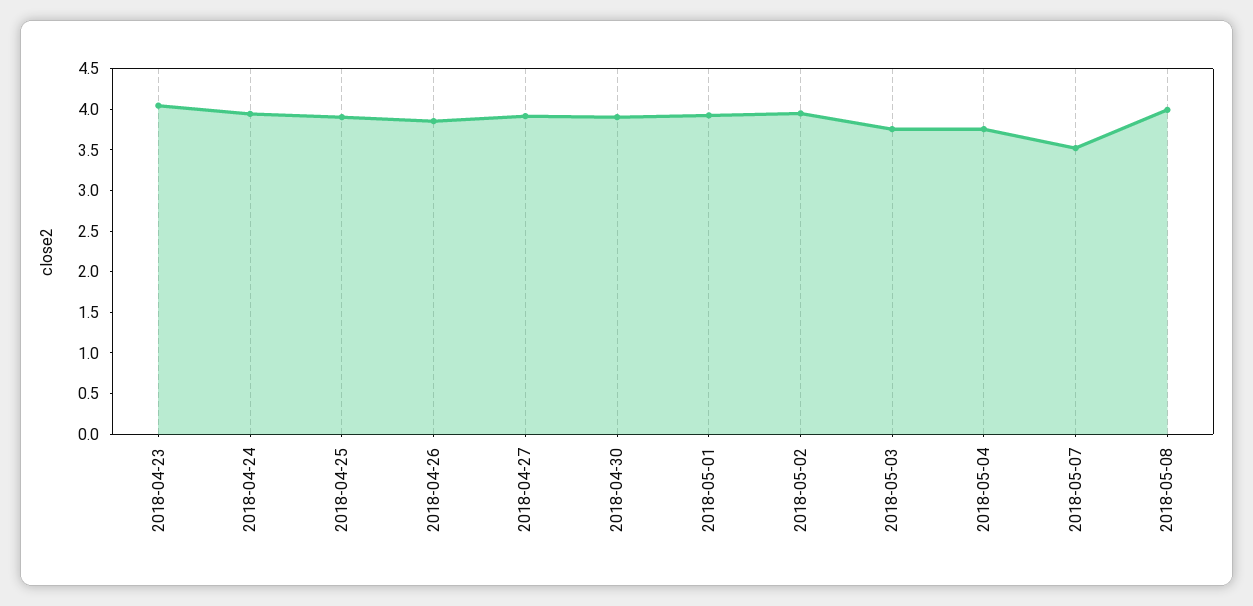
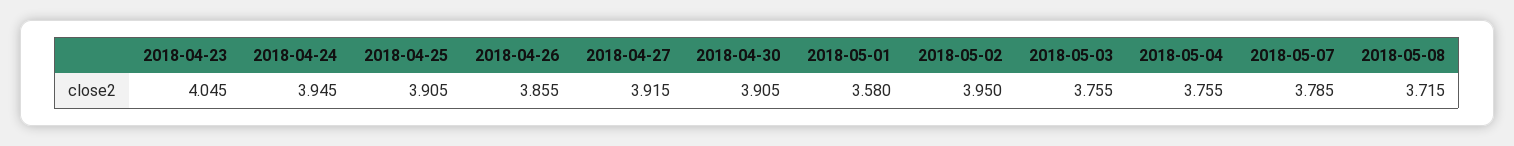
  {
    "2018-04-23": 4.045,
    "2018-04-24": 3.945,
    "2018-04-25": 3.905,
    "2018-04-26": 3.855,
    "2018-04-27": 3.915,
    "2018-04-30": 3.905,
-   "2018-05-01": 3.9,
+   "2018-05-01": 3.58,
    "2018-05-02": 3.95,
    "2018-05-03": 3.755,
    "2018-05-04": 3.755,
-   "2018-05-07": 3.5,
+   "2018-05-07": 3.785,
-   "2018-05-08": 4
+   "2018-05-08": 3.715
  }

